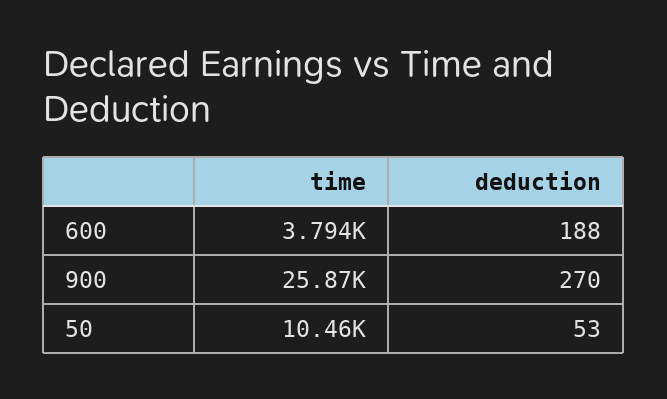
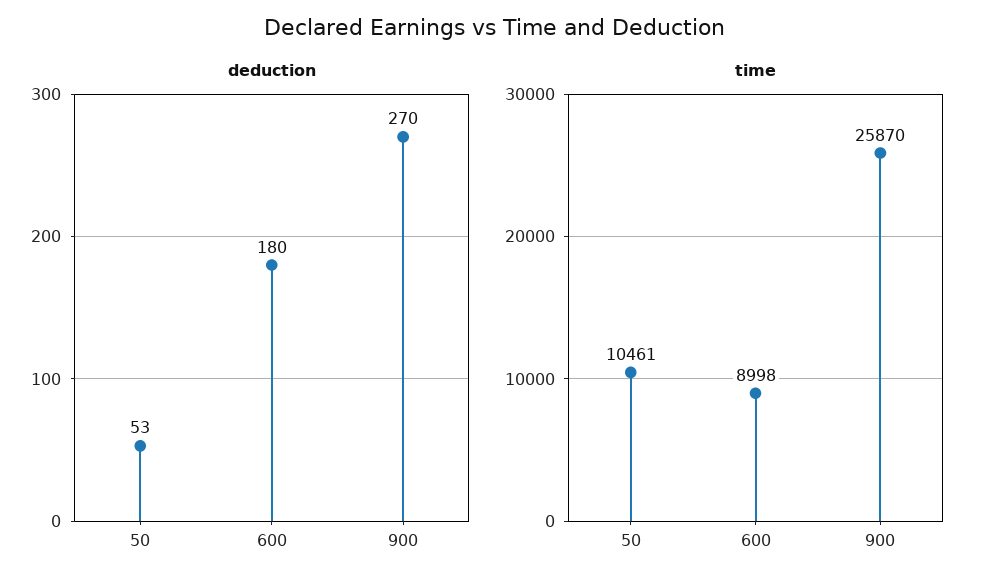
  {
    "time": {
-     "600": 3794,
+     "600": 8998,
      "900": 25870,
      "50": 10461
    },
    "deduction": {
-     "600": 188,
+     "600": 180,
      "900": 270,
      "50": 53
    }
  }

